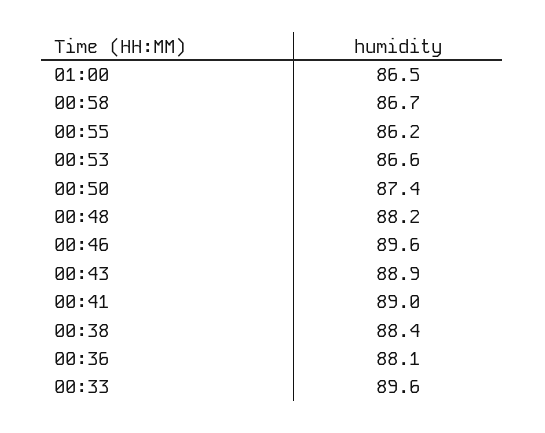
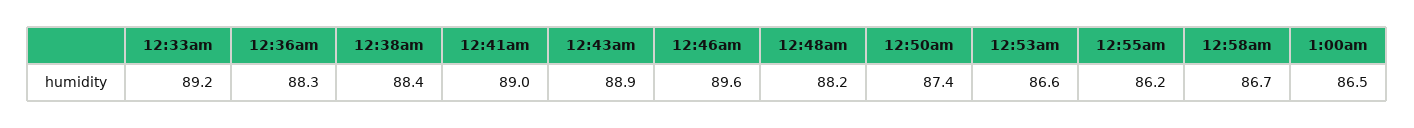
  {
    "01:00": 86.5,
    "00:58": 86.7,
    "00:55": 86.2,
    "00:53": 86.6,
    "00:50": 87.4,
    "00:48": 88.2,
    "00:46": 89.6,
    "00:43": 88.9,
    "00:41": 89,
    "00:38": 88.4,
-   "00:36": 88.1,
+   "00:36": 88.3,
-   "00:33": 89.6
+   "00:33": 89.2
  }

